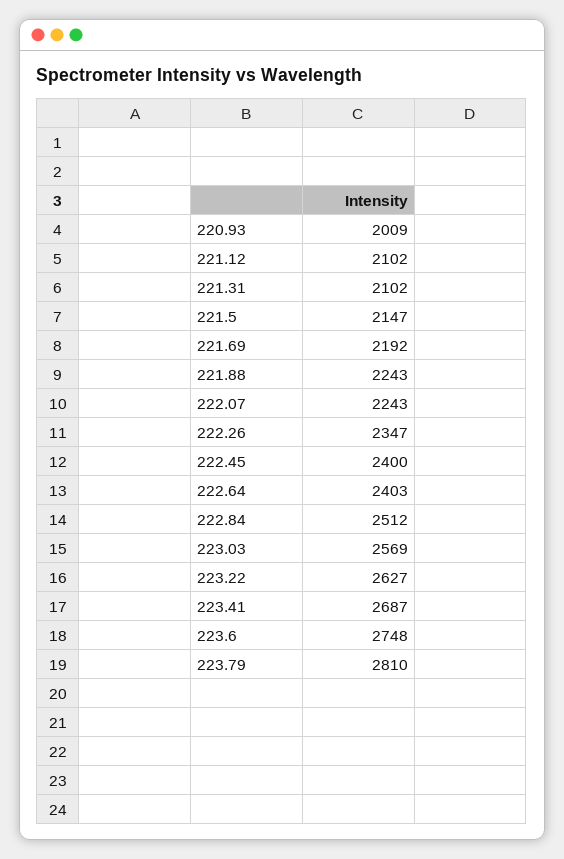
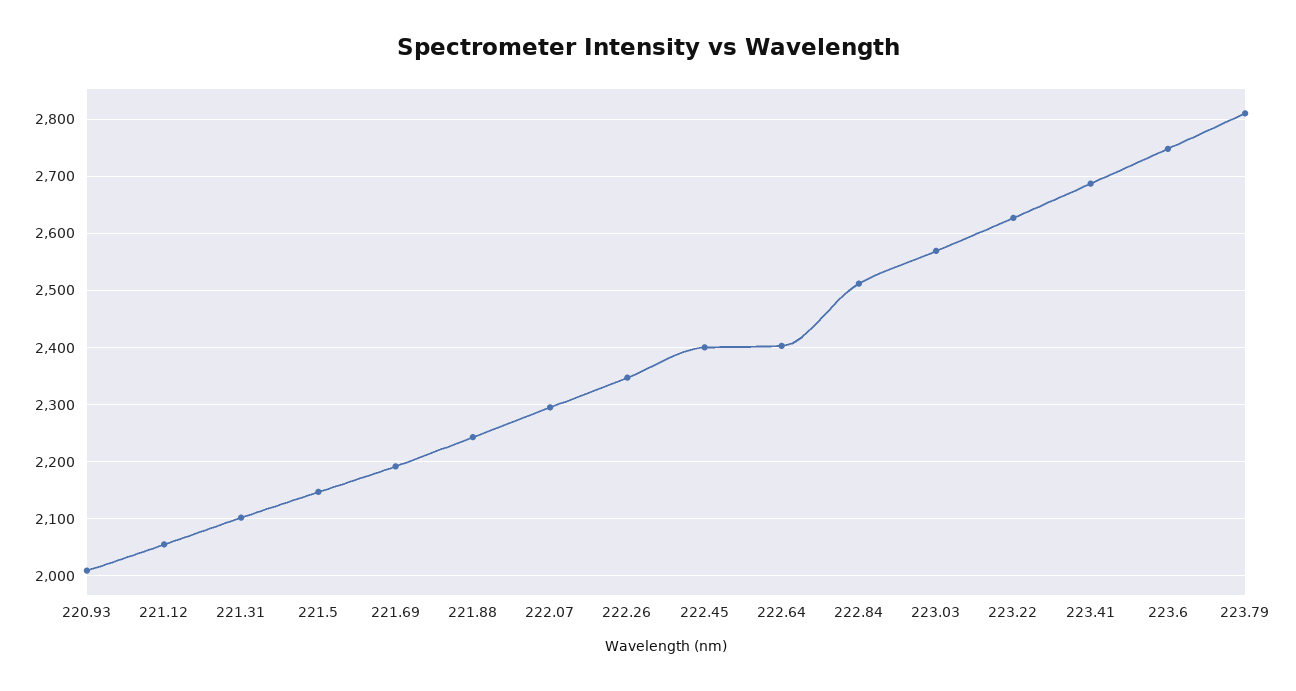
  {
    "220.93": 2009,
-   "221.12": 2102,
+   "221.12": 2060,
    "221.31": 2102,
    "221.5": 2147,
    "221.69": 2192,
    "221.88": 2243,
-   "222.07": 2243,
+   "222.07": 2300,
    "222.26": 2347,
    "222.45": 2400,
    "222.64": 2403,
    "222.84": 2512,
    "223.03": 2569,
    "223.22": 2627,
    "223.41": 2687,
    "223.6": 2748,
    "223.79": 2810
  }

